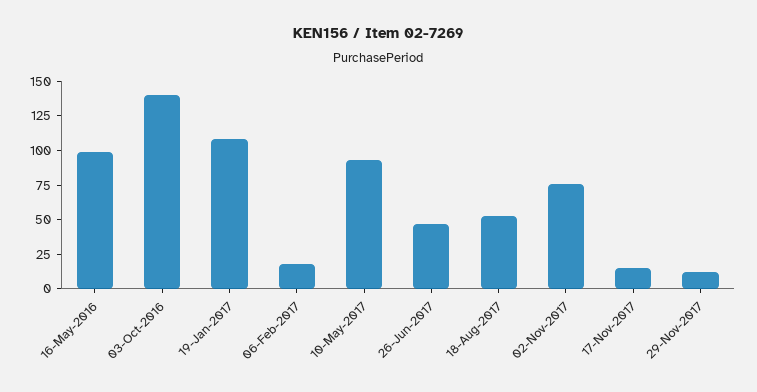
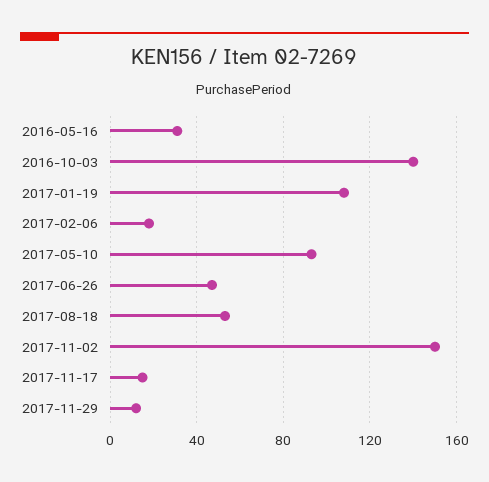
  {
-   "16-May-2016": 100,
+   "16-May-2016": 30,
    "03-Oct-2016": 140,
    "19-Jan-2017": 110,
    "06-Feb-2017": 20,
    "10-May-2017": 95,
    "26-Jun-2017": 45,
    "18-Aug-2017": 55,
-   "02-Nov-2017": 75,
+   "02-Nov-2017": 150,
    "17-Nov-2017": 15,
    "29-Nov-2017": 10
  }

